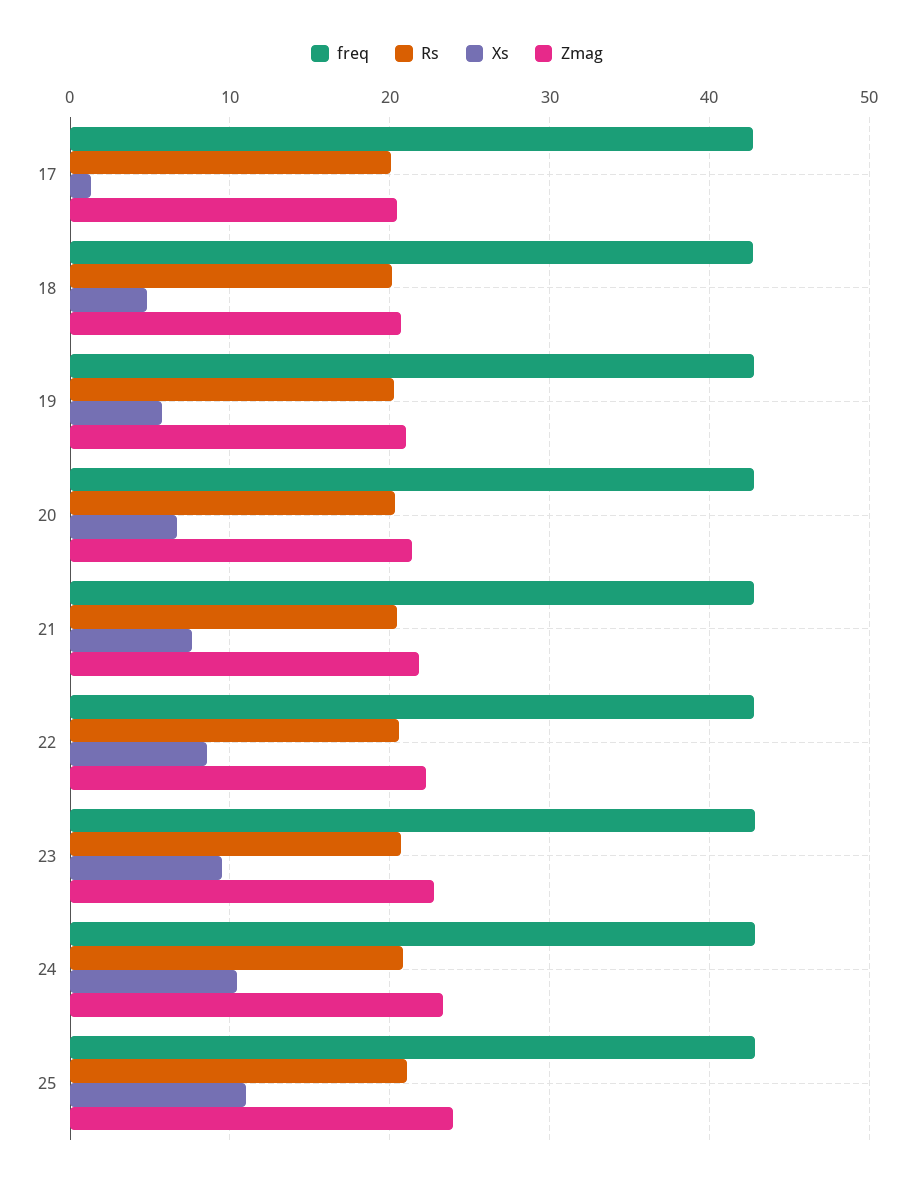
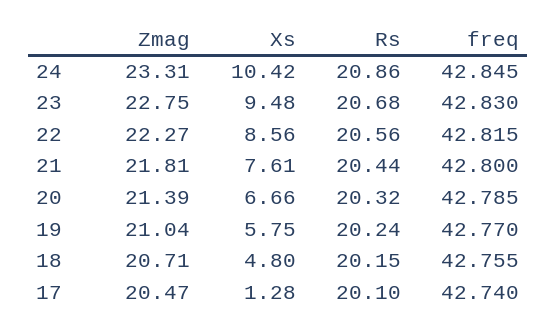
  {
    "freq": {
      "17": 42.74,
      "18": 42.755,
      "19": 42.77,
      "20": 42.785,
      "21": 42.8,
      "22": 42.815,
      "23": 42.83,
-     "24": 42.845,
+     "24": 42.845
-     "25": 43
    },
    "Rs": {
      "17": 20.1,
      "18": 20.15,
      "19": 20.24,
      "20": 20.32,
      "21": 20.44,
      "22": 20.56,
      "23": 20.68,
-     "24": 20.86,
+     "24": 20.86
-     "25": 21
    },
    "Xs": {
      "17": 1.28,
      "18": 4.8,
      "19": 5.75,
      "20": 6.66,
      "21": 7.61,
      "22": 8.56,
      "23": 9.48,
-     "24": 10.42,
+     "24": 10.42
-     "25": 11
    },
    "Zmag": {
      "17": 20.47,
      "18": 20.71,
      "19": 21.04,
      "20": 21.39,
      "21": 21.81,
      "22": 22.27,
      "23": 22.75,
-     "24": 23.31,
+     "24": 23.31
-     "25": 24
    }
  }

